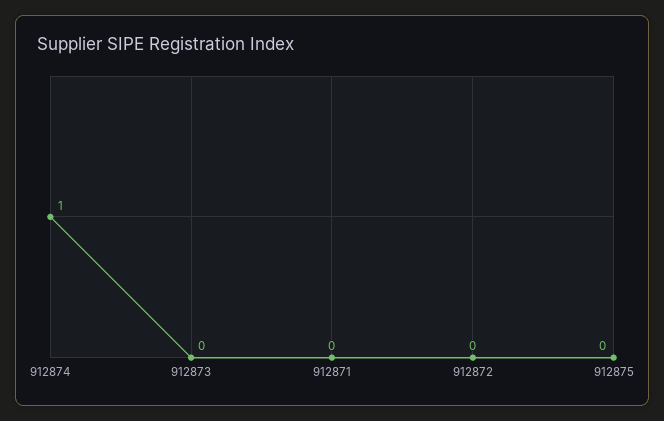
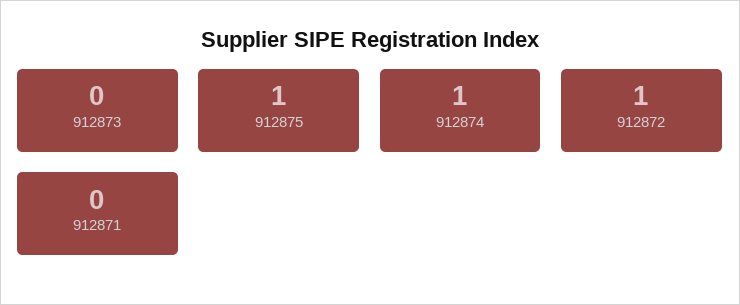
  {
    "912874": 1,
    "912873": 0,
    "912871": 0,
-   "912872": 0,
+   "912872": 1,
-   "912875": 0
+   "912875": 1
  }

